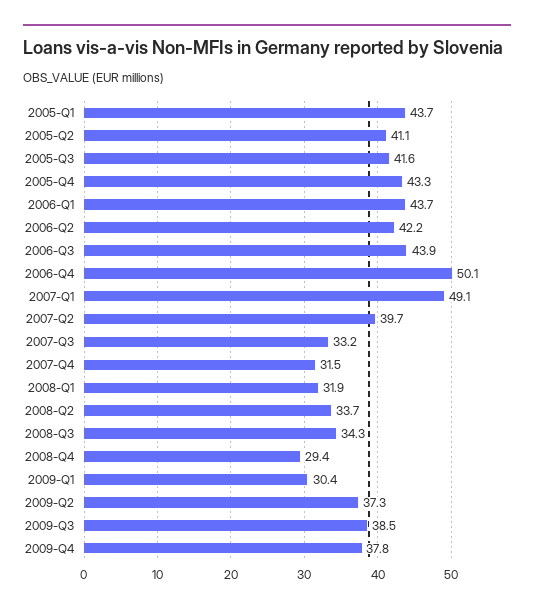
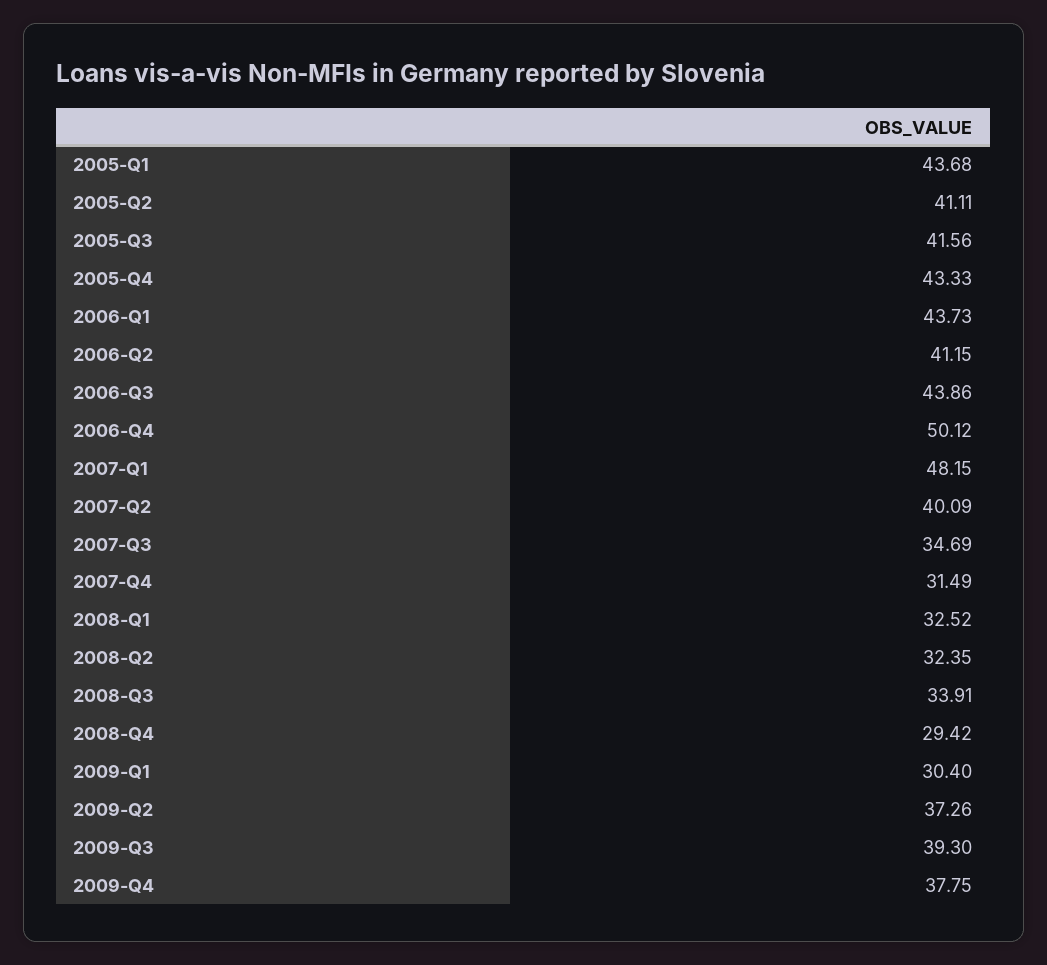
  {
    "2005-Q1": 43.68,
    "2005-Q2": 41.11,
    "2005-Q3": 41.56,
    "2005-Q4": 43.33,
    "2006-Q1": 43.73,
-   "2006-Q2": 42.2,
+   "2006-Q2": 41.15,
    "2006-Q3": 43.86,
    "2006-Q4": 50.12,
-   "2007-Q1": 49.1,
+   "2007-Q1": 48.15,
-   "2007-Q2": 39.7,
+   "2007-Q2": 40.09,
-   "2007-Q3": 33.2,
+   "2007-Q3": 34.69,
    "2007-Q4": 31.49,
-   "2008-Q1": 31.9,
+   "2008-Q1": 32.52,
-   "2008-Q2": 33.7,
+   "2008-Q2": 32.35,
-   "2008-Q3": 34.3,
+   "2008-Q3": 33.91,
    "2008-Q4": 29.42,
    "2009-Q1": 30.4,
    "2009-Q2": 37.26,
-   "2009-Q3": 38.5,
+   "2009-Q3": 39.3,
    "2009-Q4": 37.75
  }

